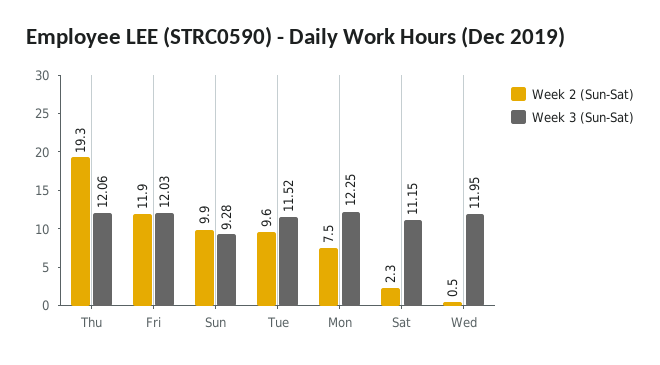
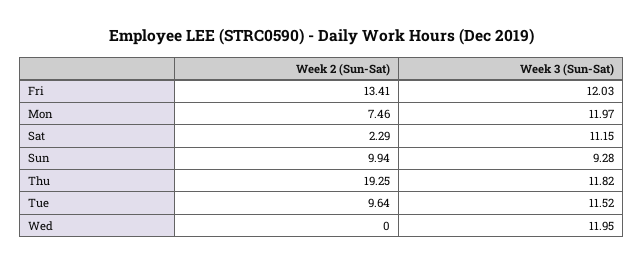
  {
    "Week 2 (Sun-Sat)": {
      "Thu": 19.25,
-     "Fri": 11.9,
+     "Fri": 13.41,
      "Sun": 9.94,
      "Tue": 9.64,
      "Mon": 7.46,
      "Sat": 2.29,
-     "Wed": 0.5
+     "Wed": 0
    },
    "Week 3 (Sun-Sat)": {
-     "Thu": 12.06,
+     "Thu": 11.82,
      "Fri": 12.03,
      "Sun": 9.28,
      "Tue": 11.52,
-     "Mon": 12.25,
+     "Mon": 11.97,
      "Sat": 11.15,
      "Wed": 11.95
    }
  }

